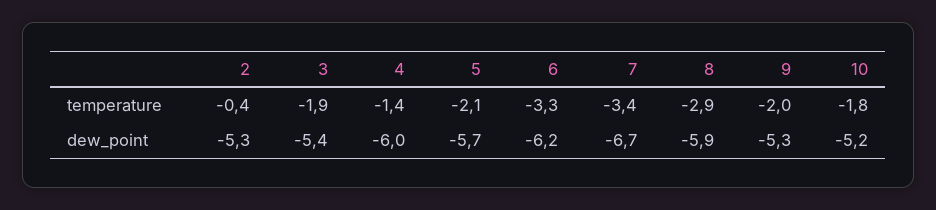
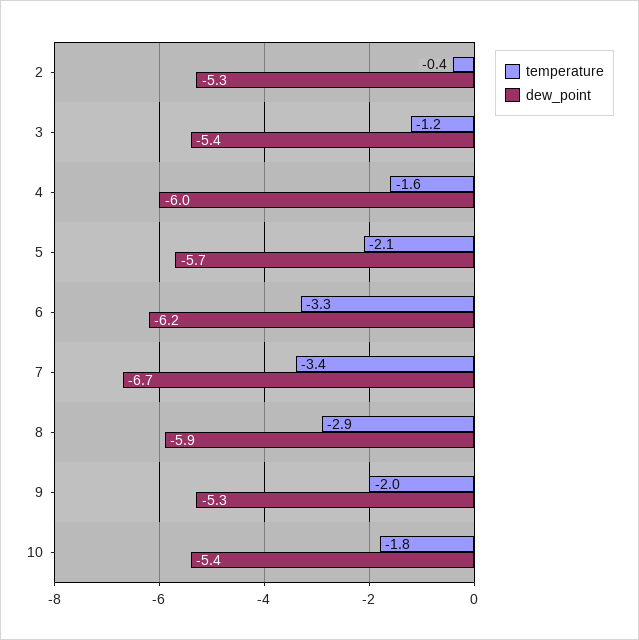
  {
    "temperature": {
      "2": -0.4,
-     "3": -1.9,
+     "3": -1.2,
-     "4": -1.4,
+     "4": -1.6,
      "5": -2.1,
      "6": -3.3,
      "7": -3.4,
      "8": -2.9,
      "9": -2,
      "10": -1.8
    },
    "dew_point": {
      "2": -5.3,
      "3": -5.4,
      "4": -6,
      "5": -5.7,
      "6": -6.2,
      "7": -6.7,
      "8": -5.9,
      "9": -5.3,
-     "10": -5.2
+     "10": -5.4
    }
  }

